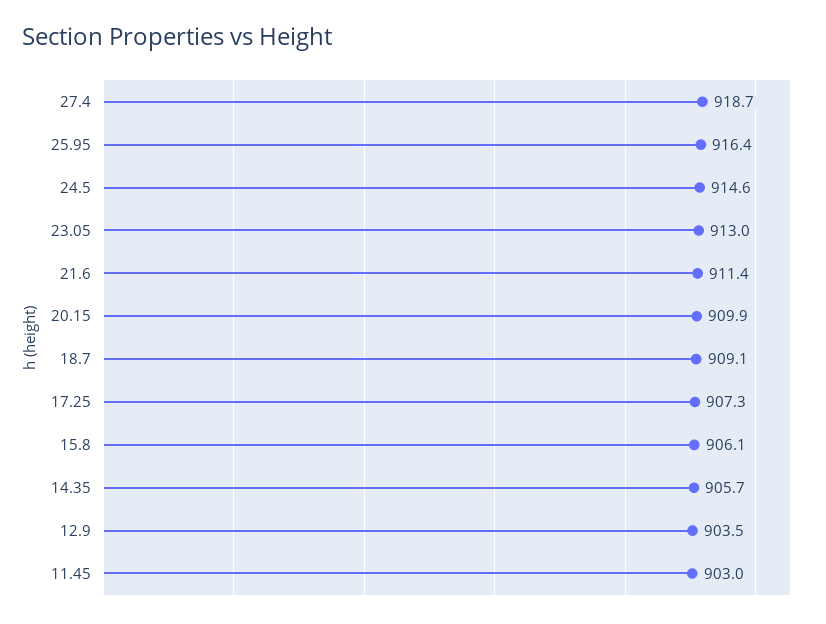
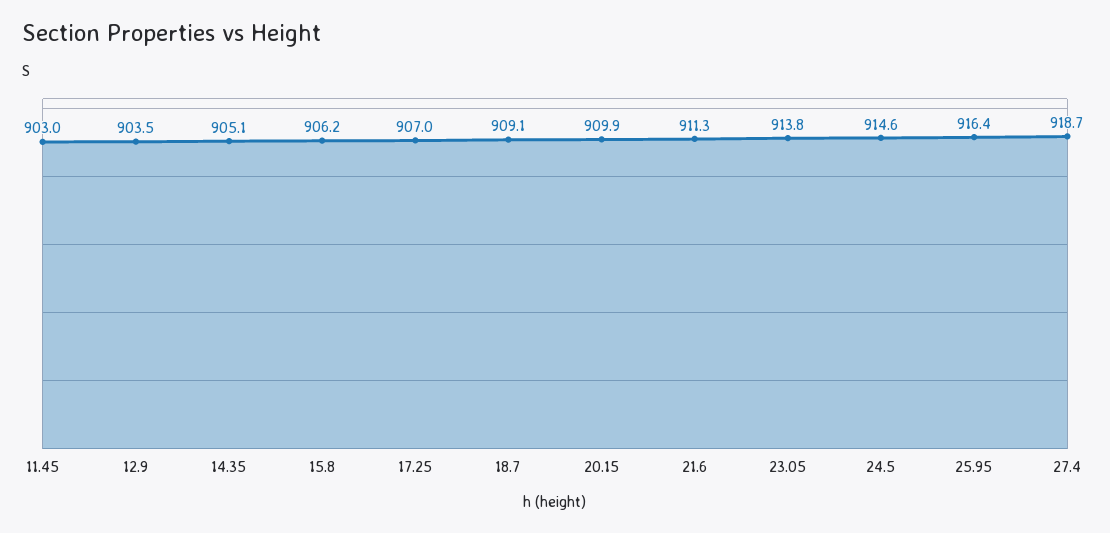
  {
    "27.4": 918.7,
    "25.95": 916.4,
    "24.5": 914.6,
-   "23.05": 913,
+   "23.05": 913.8,
-   "21.6": 911.4,
+   "21.6": 911.3,
    "20.15": 909.9,
    "18.7": 909.1,
-   "17.25": 907.3,
+   "17.25": 907,
-   "15.8": 906.1,
+   "15.8": 906.2,
-   "14.35": 905.7,
+   "14.35": 905.1,
    "12.9": 903.5,
    "11.45": 903
  }

